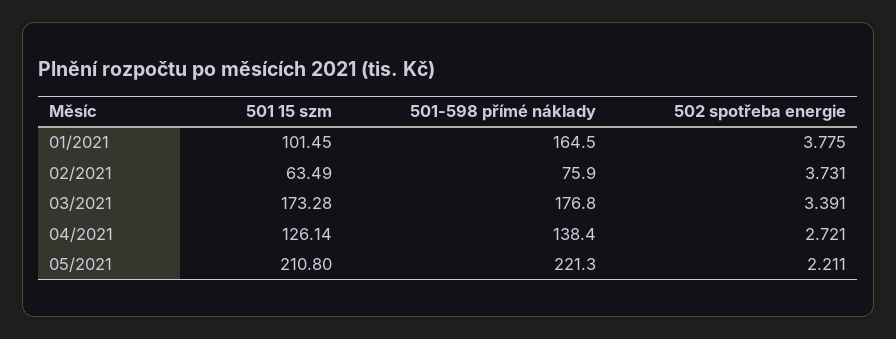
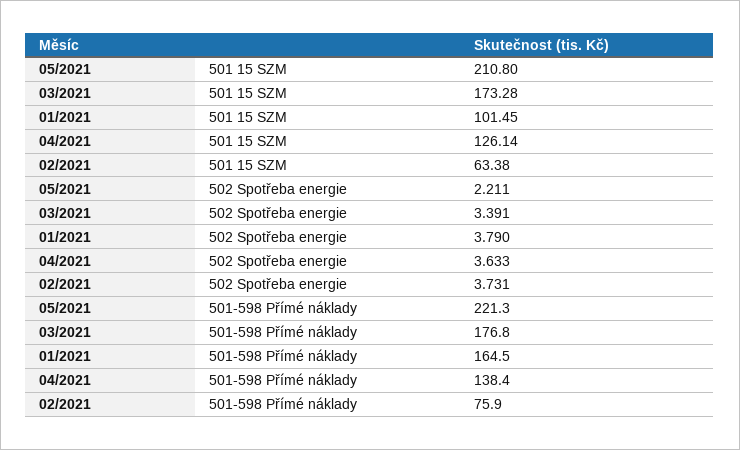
  {
    "501 15 szm": {
      "01/2021": 101.45,
-     "02/2021": 63.49,
+     "02/2021": 63.38,
      "03/2021": 173.28,
      "04/2021": 126.14,
      "05/2021": 210.8
    },
    "501-598 přímé náklady": {
      "01/2021": 164.5,
      "02/2021": 75.9,
      "03/2021": 176.8,
      "04/2021": 138.4,
      "05/2021": 221.3
    },
    "502 spotřeba energie": {
-     "01/2021": 3.775,
+     "01/2021": 3.79,
      "02/2021": 3.731,
      "03/2021": 3.391,
-     "04/2021": 2.721,
+     "04/2021": 3.633,
      "05/2021": 2.211
    }
  }

